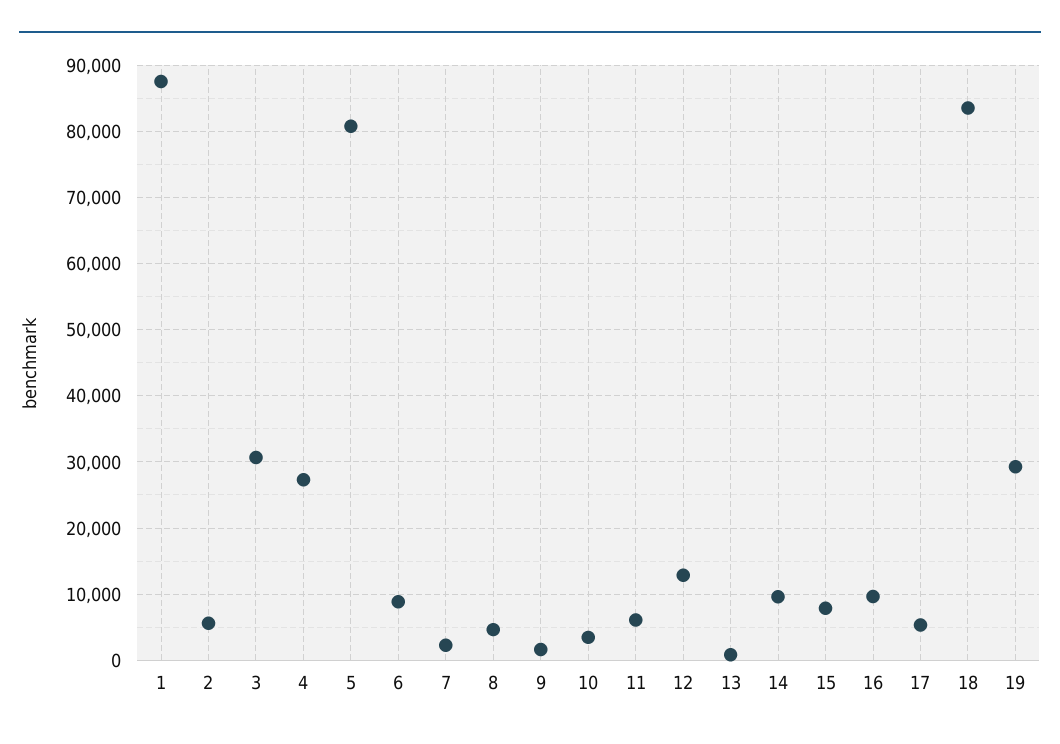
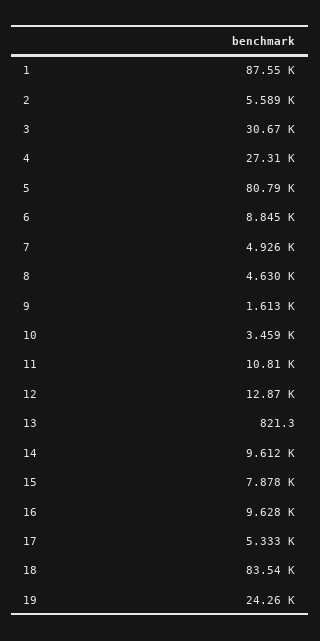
  {
    "1": 87550,
    "2": 5589,
    "3": 30670,
    "4": 27310,
    "5": 80790,
    "6": 8845,
-   "7": 2000,
+   "7": 4926,
    "8": 4630,
    "9": 1613,
    "10": 3459,
-   "11": 6000,
+   "11": 10810,
    "12": 12870,
    "13": 821.3,
    "14": 9612,
    "15": 7878,
    "16": 9628,
    "17": 5333,
    "18": 83540,
-   "19": 29000
+   "19": 24260
  }

